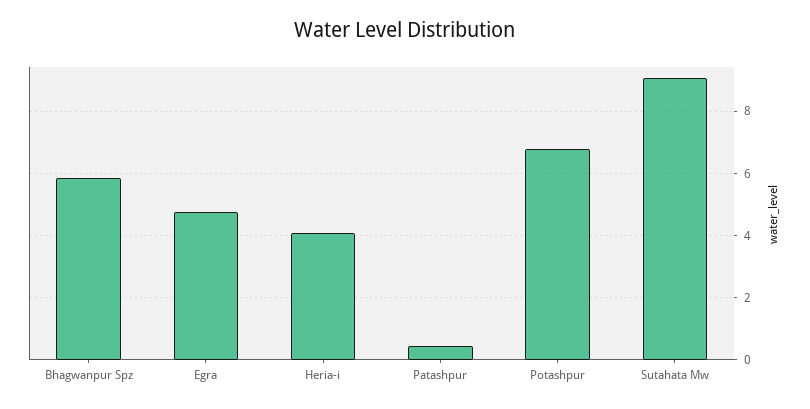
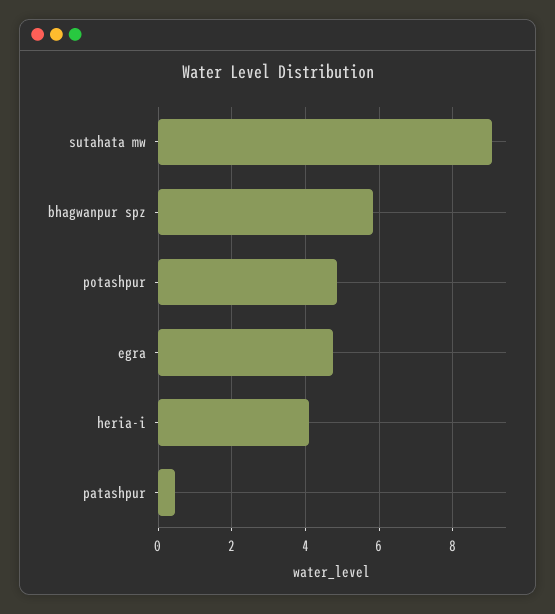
  {
    "Bhagwanpur Spz": 5.8,
    "Egra": 4.8,
    "Heria-i": 4,
    "Patashpur": 0.4,
-   "Potashpur": 6.8,
+   "Potashpur": 4.8,
    "Sutahata Mw": 9
  }

